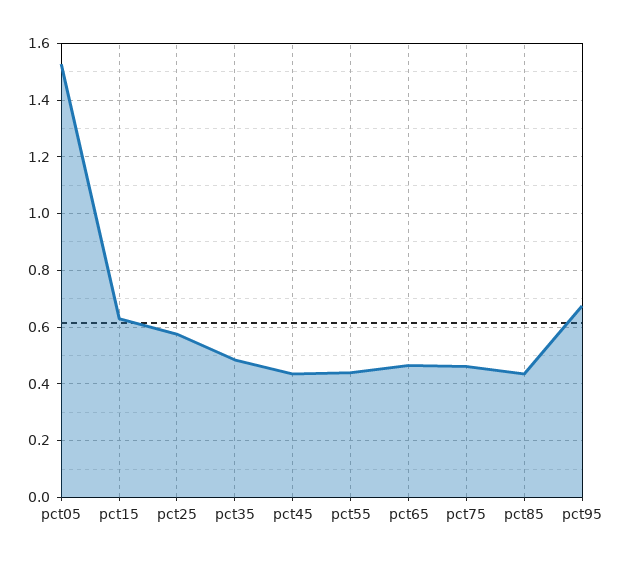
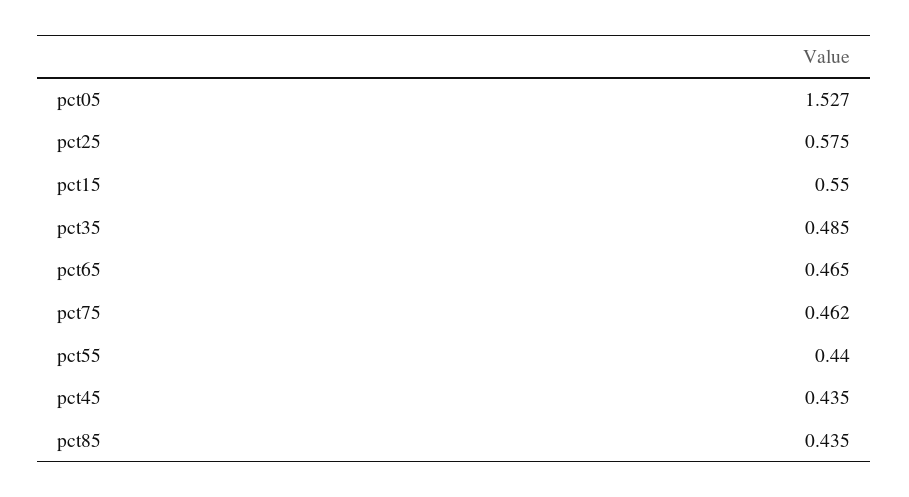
  {
    "pct05": 1.527,
-   "pct15": 0.625,
+   "pct15": 0.55,
    "pct25": 0.575,
    "pct35": 0.485,
    "pct45": 0.435,
    "pct55": 0.44,
    "pct65": 0.465,
    "pct75": 0.462,
-   "pct85": 0.435,
+   "pct85": 0.435
-   "pct95": 0.675
  }

